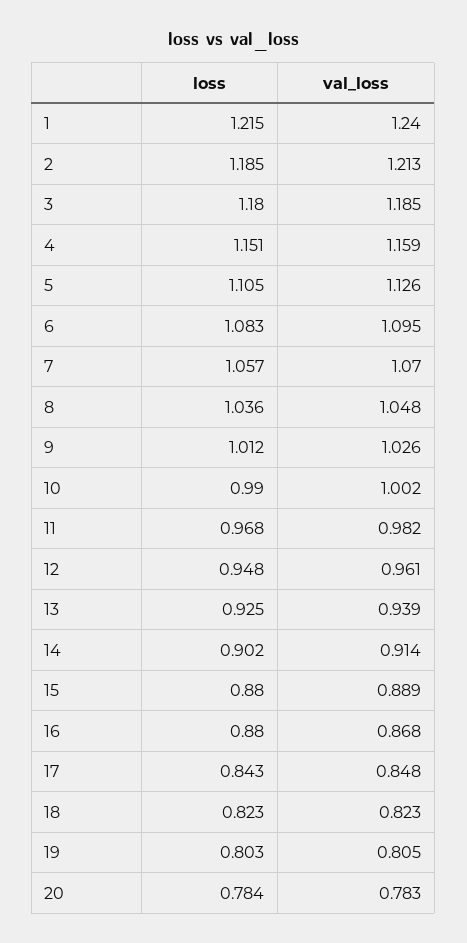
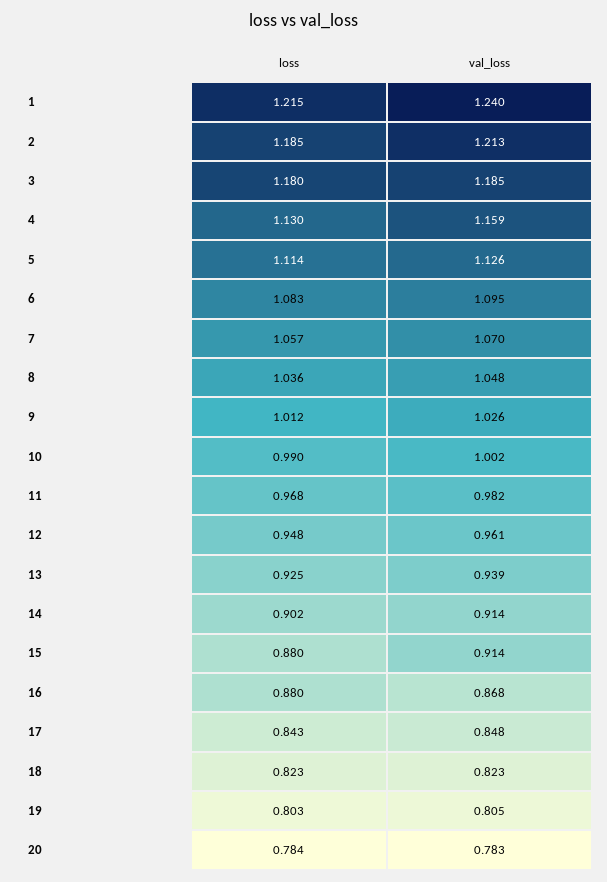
  {
    "loss": {
      "1": 1.215,
      "2": 1.185,
      "3": 1.18,
-     "4": 1.151,
+     "4": 1.13,
-     "5": 1.105,
+     "5": 1.114,
      "6": 1.083,
      "7": 1.057,
      "8": 1.036,
      "9": 1.012,
      "10": 0.99,
      "11": 0.968,
      "12": 0.948,
      "13": 0.925,
      "14": 0.902,
      "15": 0.88,
      "16": 0.88,
      "17": 0.843,
      "18": 0.823,
      "19": 0.803,
      "20": 0.784
    },
    "val_loss": {
      "1": 1.24,
      "2": 1.213,
      "3": 1.185,
      "4": 1.159,
      "5": 1.126,
      "6": 1.095,
      "7": 1.07,
      "8": 1.048,
      "9": 1.026,
      "10": 1.002,
      "11": 0.982,
      "12": 0.961,
      "13": 0.939,
      "14": 0.914,
-     "15": 0.889,
+     "15": 0.914,
      "16": 0.868,
      "17": 0.848,
      "18": 0.823,
      "19": 0.805,
      "20": 0.783
    }
  }

